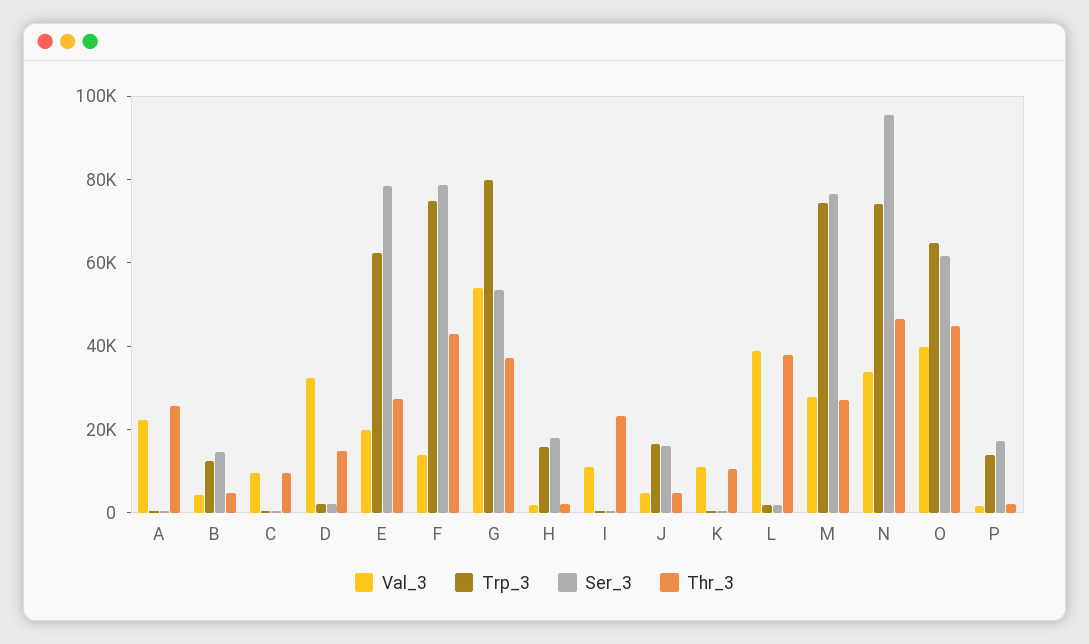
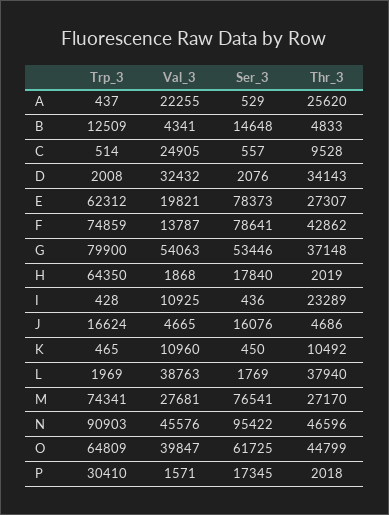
  {
    "Val_3": {
      "A": 22255,
      "B": 4341,
-     "C": 10000,
+     "C": 24905,
      "D": 32432,
      "E": 19821,
      "F": 13787,
      "G": 54063,
      "H": 1868,
      "I": 10925,
      "J": 4665,
      "K": 10960,
      "L": 38763,
      "M": 27681,
-     "N": 35000,
+     "N": 45576,
      "O": 39847,
      "P": 1571
    },
    "Trp_3": {
      "A": 437,
      "B": 12509,
      "C": 514,
      "D": 2008,
      "E": 62312,
      "F": 74859,
      "G": 79900,
-     "H": 15000,
+     "H": 64350,
      "I": 428,
      "J": 16624,
      "K": 465,
      "L": 1969,
      "M": 74341,
-     "N": 75000,
+     "N": 90903,
      "O": 64809,
-     "P": 15000
+     "P": 30410
    },
    "Ser_3": {
      "A": 529,
      "B": 14648,
      "C": 557,
      "D": 2076,
      "E": 78373,
      "F": 78641,
      "G": 53446,
      "H": 17840,
      "I": 436,
      "J": 16076,
      "K": 450,
      "L": 1769,
      "M": 76541,
      "N": 95422,
      "O": 61725,
      "P": 17345
    },
    "Thr_3": {
      "A": 25620,
      "B": 4833,
      "C": 9528,
-     "D": 15000,
+     "D": 34143,
      "E": 27307,
      "F": 42862,
      "G": 37148,
      "H": 2019,
      "I": 23289,
      "J": 4686,
      "K": 10492,
      "L": 37940,
      "M": 27170,
      "N": 46596,
      "O": 44799,
      "P": 2018
    }
  }

